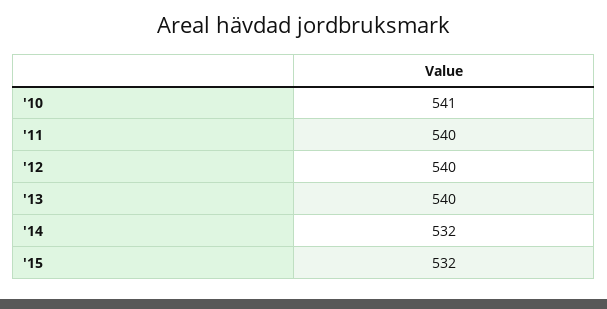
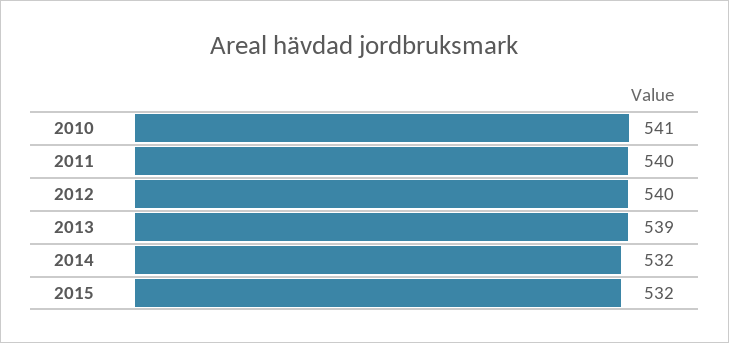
  {
    "'10": 541,
    "'11": 540,
    "'12": 540,
-   "'13": 540,
+   "'13": 539,
    "'14": 532,
    "'15": 532
  }

